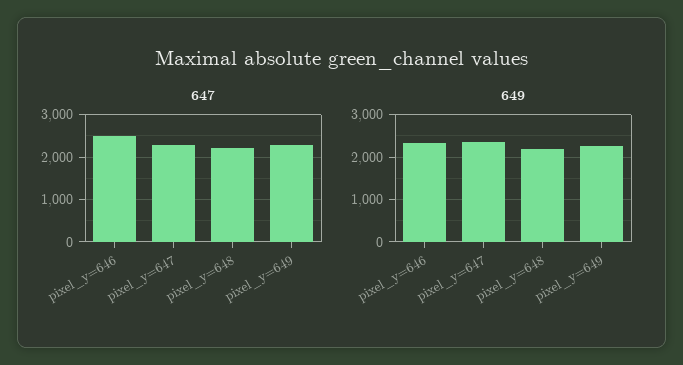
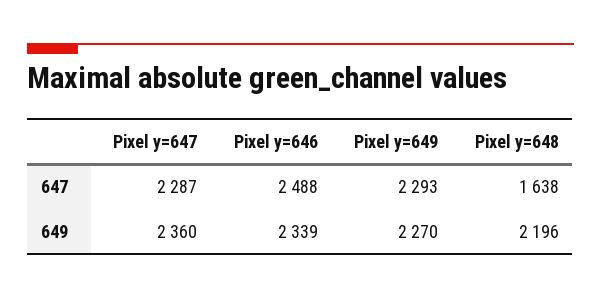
  {
    "647": {
      "pixel_y=646": 2488,
      "pixel_y=647": 2287,
-     "pixel_y=648": 2200,
+     "pixel_y=648": 1638,
      "pixel_y=649": 2293
    },
    "649": {
      "pixel_y=646": 2339,
      "pixel_y=647": 2360,
      "pixel_y=648": 2196,
      "pixel_y=649": 2270
    }
  }

